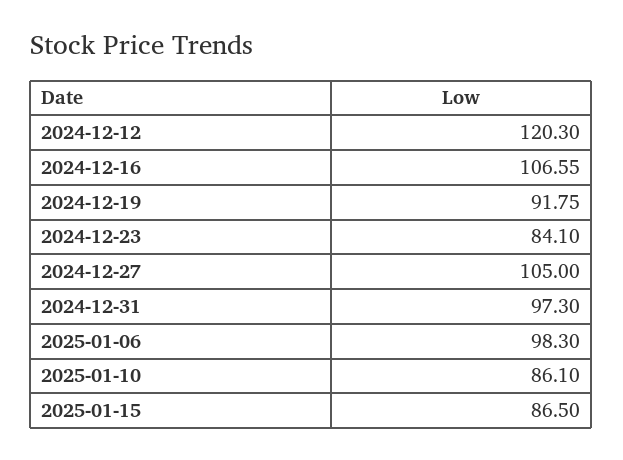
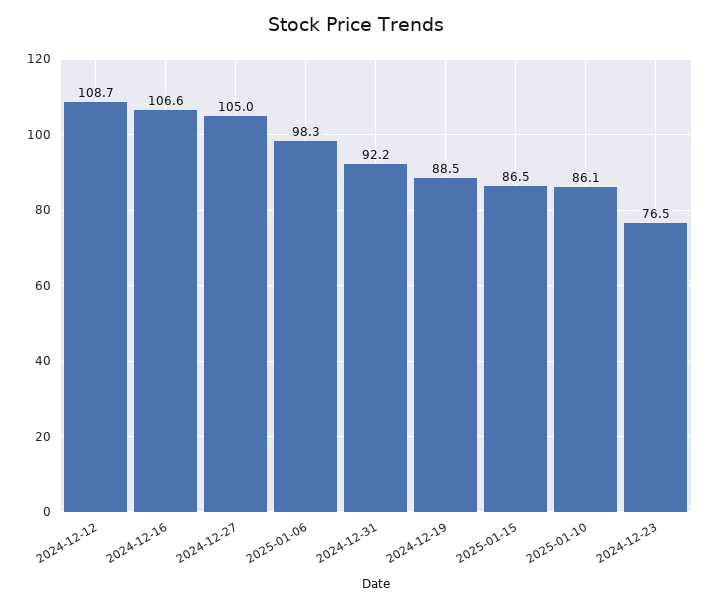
  {
-   "2024-12-12": 120.3,
+   "2024-12-12": 108.7,
    "2024-12-16": 106.55,
-   "2024-12-19": 91.75,
+   "2024-12-19": 88.5,
-   "2024-12-23": 84.1,
+   "2024-12-23": 76.5,
    "2024-12-27": 105,
-   "2024-12-31": 97.3,
+   "2024-12-31": 92.2,
    "2025-01-06": 98.3,
    "2025-01-10": 86.1,
    "2025-01-15": 86.5
  }

